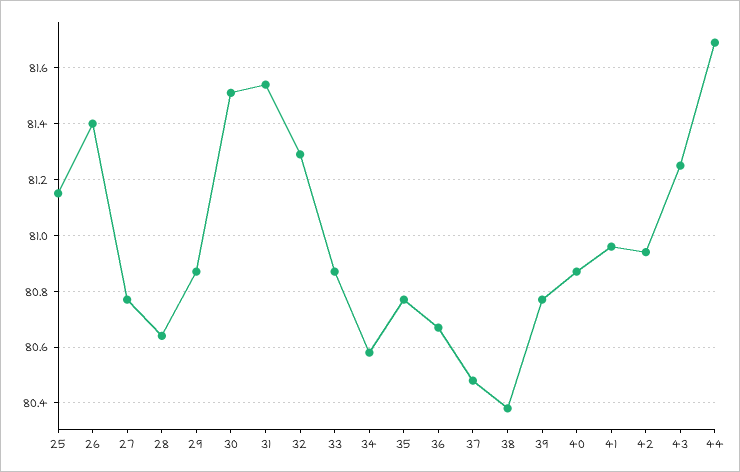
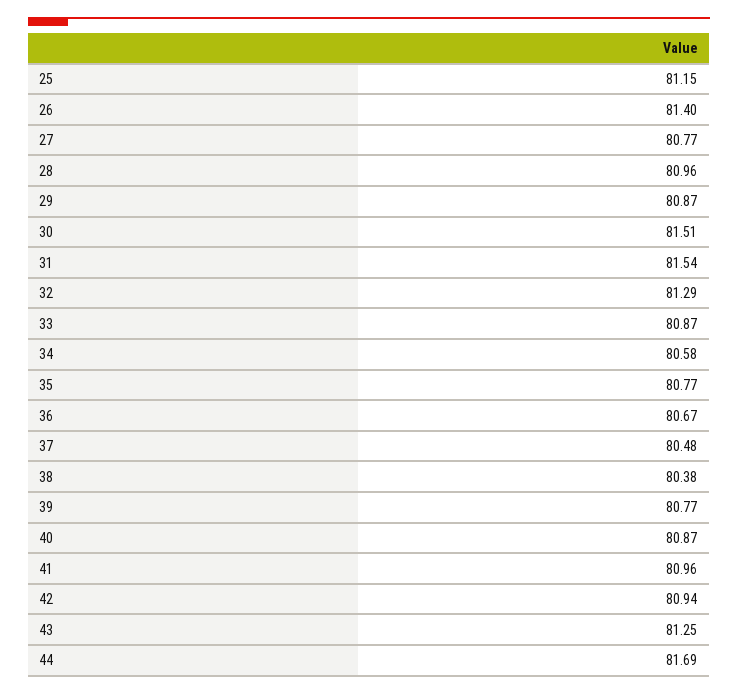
  {
    "25": 81.15,
    "26": 81.4,
    "27": 80.77,
-   "28": 80.65,
+   "28": 80.96,
    "29": 80.87,
    "30": 81.51,
    "31": 81.54,
    "32": 81.29,
    "33": 80.87,
    "34": 80.58,
    "35": 80.77,
    "36": 80.67,
    "37": 80.48,
    "38": 80.38,
    "39": 80.77,
    "40": 80.87,
    "41": 80.96,
    "42": 80.94,
    "43": 81.25,
    "44": 81.69
  }

